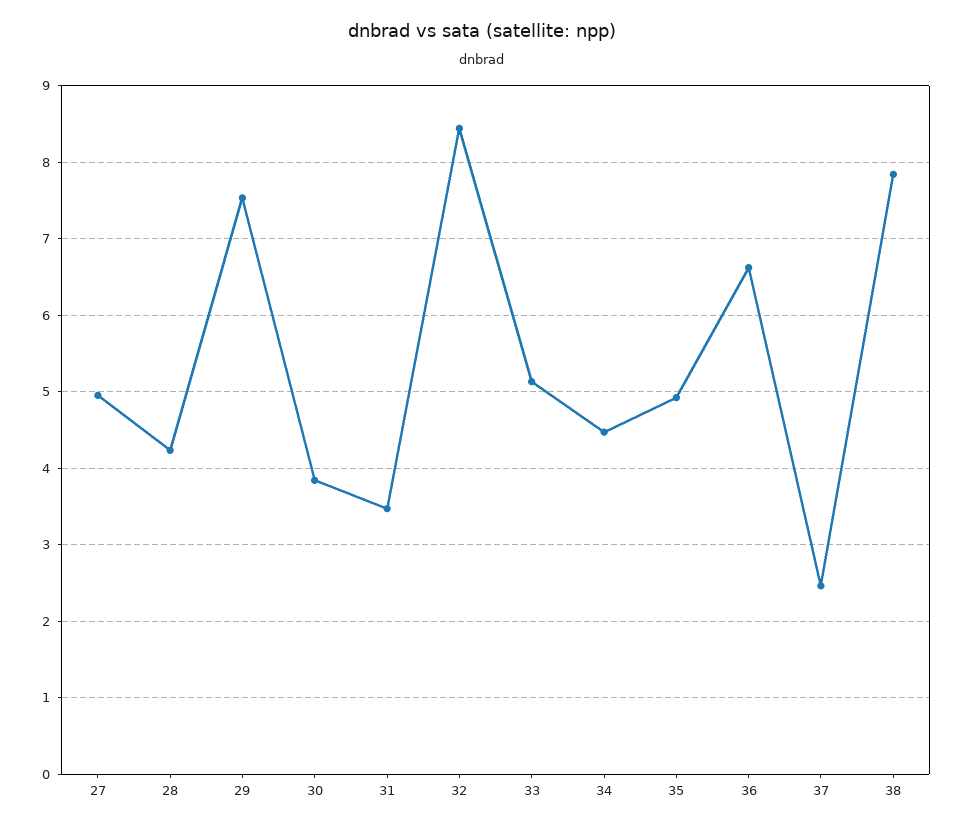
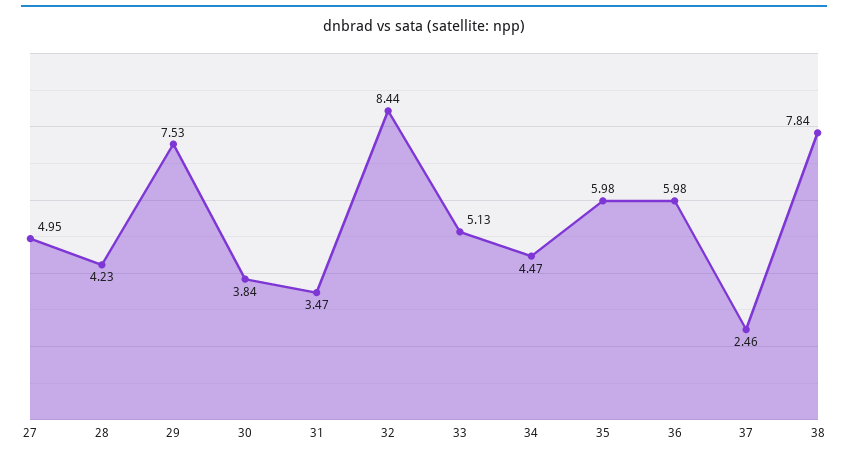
  {
    "27": 4.95,
    "28": 4.23,
    "29": 7.53,
    "30": 3.84,
    "31": 3.47,
    "32": 8.44,
    "33": 5.13,
    "34": 4.47,
-   "35": 4.9,
+   "35": 5.98,
-   "36": 6.6,
+   "36": 5.98,
    "37": 2.46,
    "38": 7.84
  }

